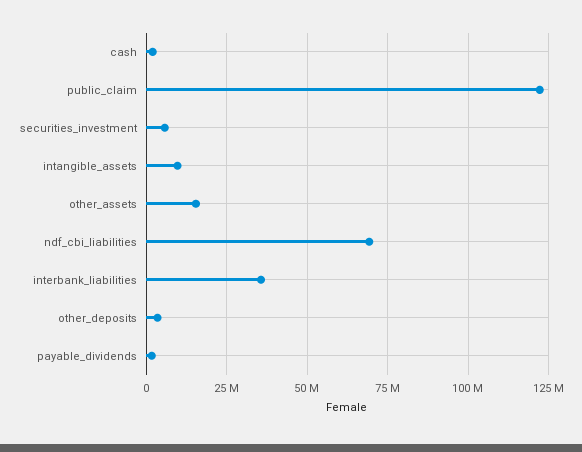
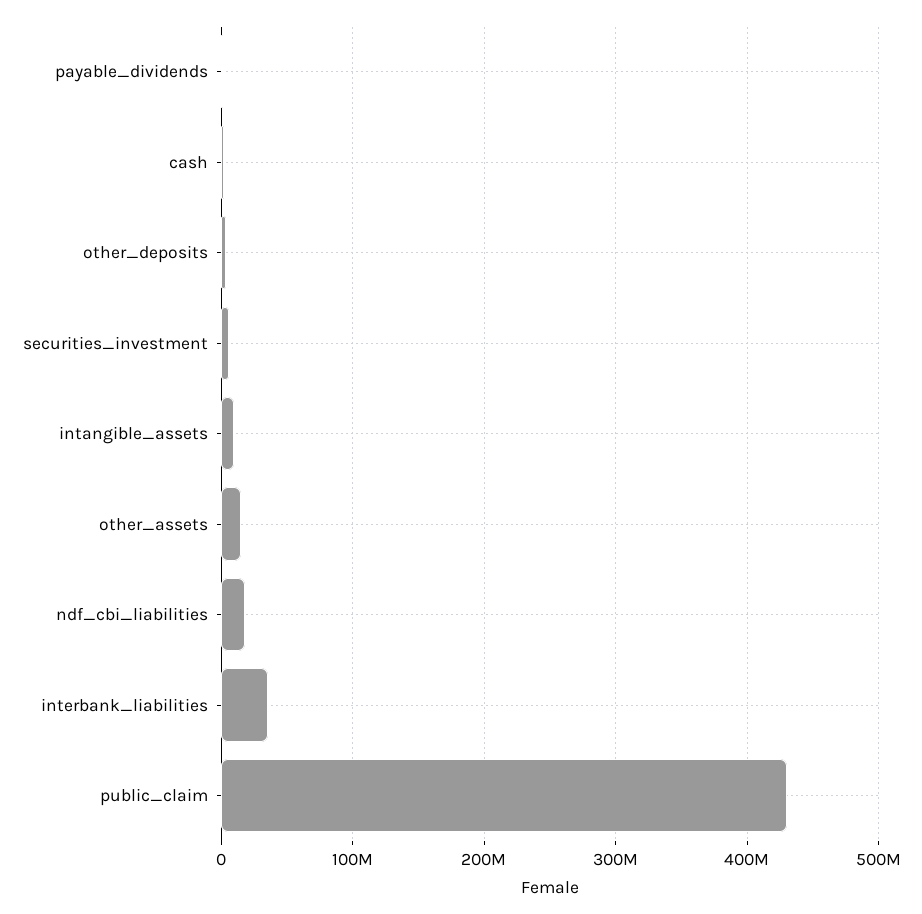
  {
    "cash": 2500000,
-   "public_claim": 122500000,
+   "public_claim": 430000000,
    "securities_investment": 5000000,
    "intangible_assets": 10000000,
    "other_assets": 15000000,
-   "ndf_cbi_liabilities": 70000000,
+   "ndf_cbi_liabilities": 20000000,
    "interbank_liabilities": 35000000,
    "other_deposits": 2500000,
    "payable_dividends": 2500000
  }

